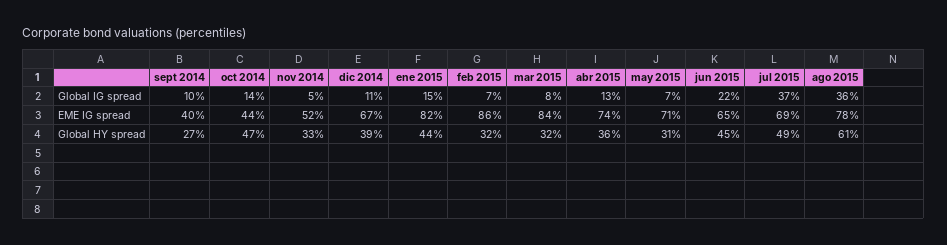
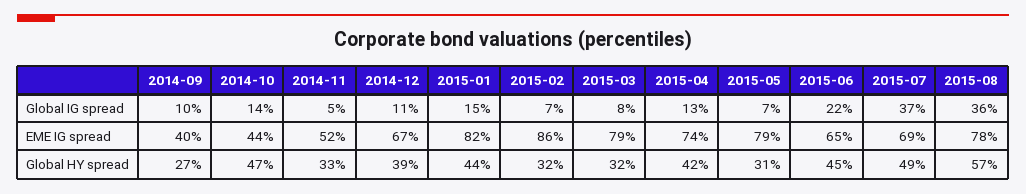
  {
    "sept 2014": {
      "Global IG spread": 10,
      "EME IG spread": 40,
      "Global HY spread": 27
    },
    "oct 2014": {
      "Global IG spread": 14,
      "EME IG spread": 44,
      "Global HY spread": 47
    },
    "nov 2014": {
      "Global IG spread": 5,
      "EME IG spread": 52,
      "Global HY spread": 33
    },
    "dic 2014": {
      "Global IG spread": 11,
      "EME IG spread": 67,
      "Global HY spread": 39
    },
    "ene 2015": {
      "Global IG spread": 15,
      "EME IG spread": 82,
      "Global HY spread": 44
    },
    "feb 2015": {
      "Global IG spread": 7,
      "EME IG spread": 86,
      "Global HY spread": 32
    },
    "mar 2015": {
      "Global IG spread": 8,
-     "EME IG spread": 84,
+     "EME IG spread": 79,
      "Global HY spread": 32
    },
    "abr 2015": {
      "Global IG spread": 13,
      "EME IG spread": 74,
-     "Global HY spread": 36
+     "Global HY spread": 42
    },
    "may 2015": {
      "Global IG spread": 7,
-     "EME IG spread": 71,
+     "EME IG spread": 79,
      "Global HY spread": 31
    },
    "jun 2015": {
      "Global IG spread": 22,
      "EME IG spread": 65,
      "Global HY spread": 45
    },
    "jul 2015": {
      "Global IG spread": 37,
      "EME IG spread": 69,
      "Global HY spread": 49
    },
    "ago 2015": {
      "Global IG spread": 36,
      "EME IG spread": 78,
-     "Global HY spread": 61
+     "Global HY spread": 57
    }
  }

